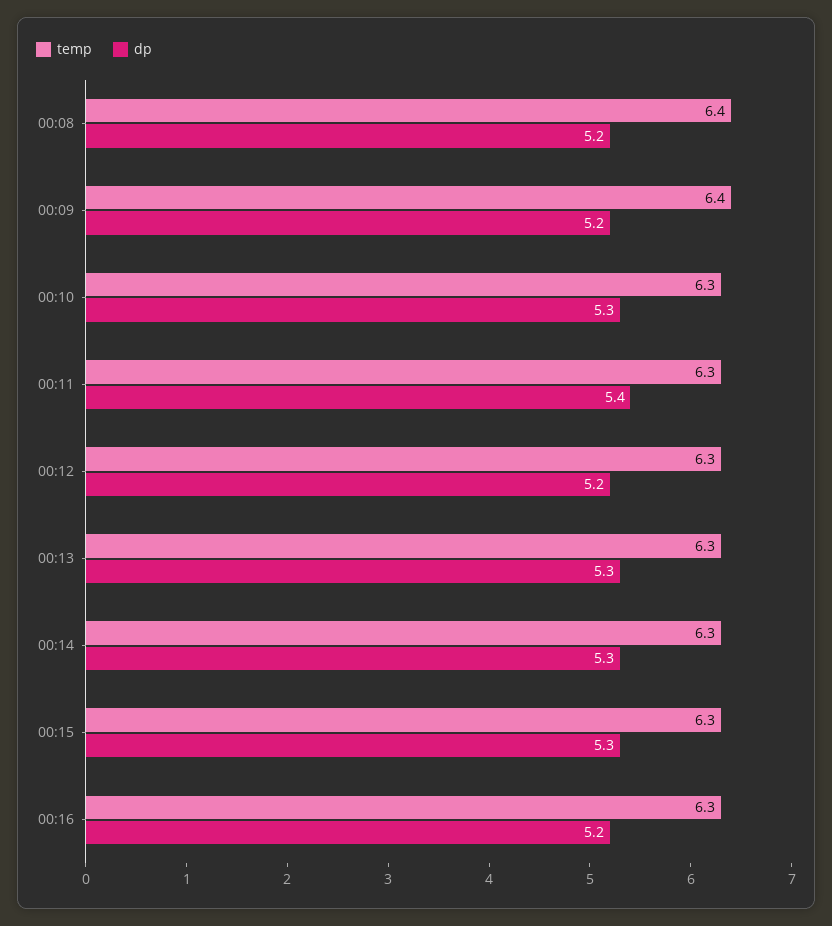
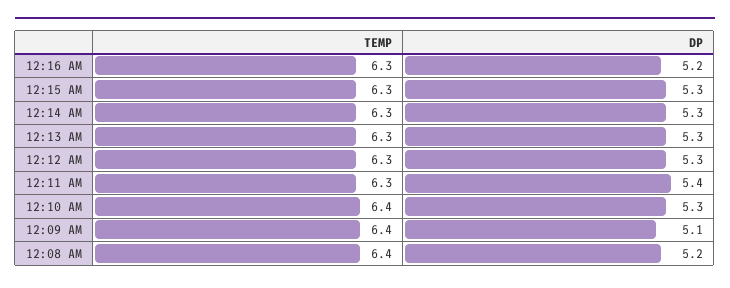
  {
    "temp": {
      "00:08": 6.4,
      "00:09": 6.4,
-     "00:10": 6.3,
+     "00:10": 6.4,
      "00:11": 6.3,
      "00:12": 6.3,
      "00:13": 6.3,
      "00:14": 6.3,
      "00:15": 6.3,
      "00:16": 6.3
    },
    "dp": {
      "00:08": 5.2,
-     "00:09": 5.2,
+     "00:09": 5.1,
      "00:10": 5.3,
      "00:11": 5.4,
-     "00:12": 5.2,
+     "00:12": 5.3,
      "00:13": 5.3,
      "00:14": 5.3,
      "00:15": 5.3,
      "00:16": 5.2
    }
  }

